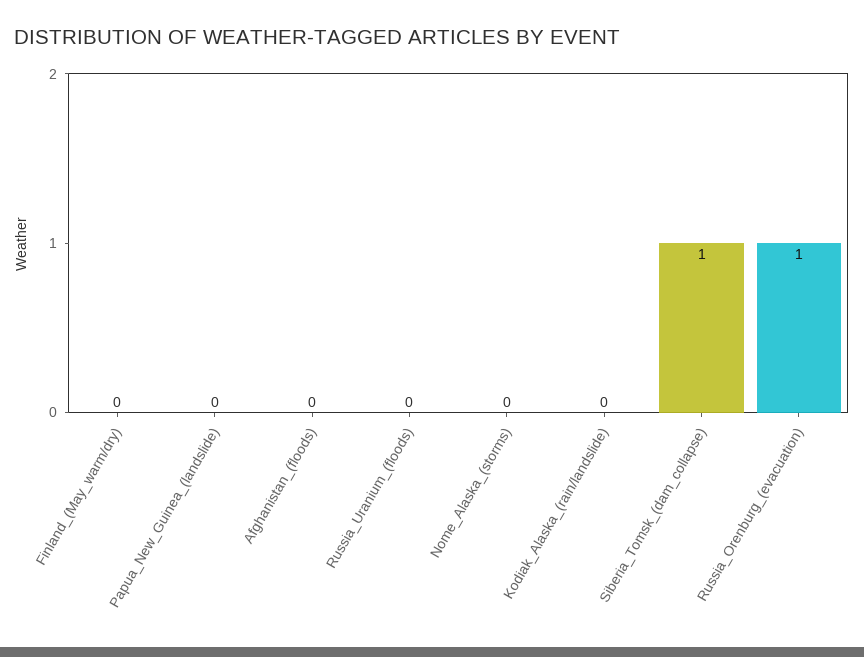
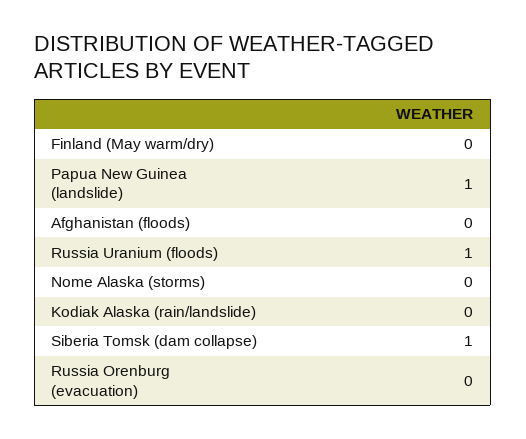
  {
    "Finland_(May_warm/dry)": 0,
-   "Papua_New_Guinea_(landslide)": 0,
+   "Papua_New_Guinea_(landslide)": 1,
    "Afghanistan_(floods)": 0,
-   "Russia_Uranium_(floods)": 0,
+   "Russia_Uranium_(floods)": 1,
    "Nome_Alaska_(storms)": 0,
    "Kodiak_Alaska_(rain/landslide)": 0,
    "Siberia_Tomsk_(dam_collapse)": 1,
-   "Russia_Orenburg_(evacuation)": 1
+   "Russia_Orenburg_(evacuation)": 0
  }

